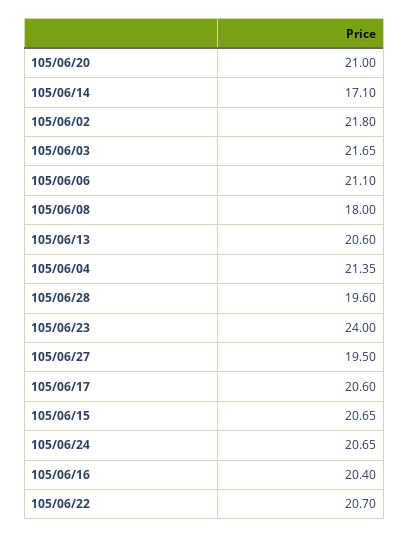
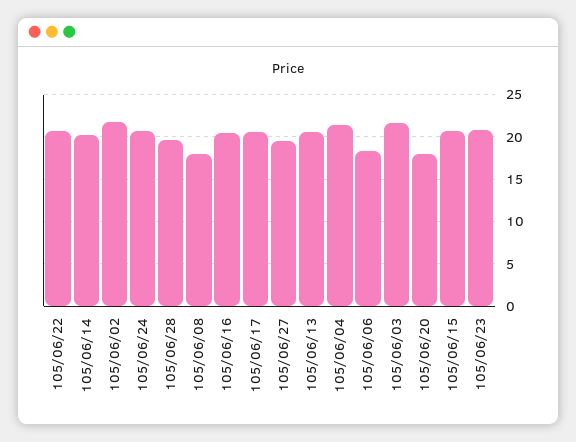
  {
-   "105/06/20": 21,
+   "105/06/20": 18,
-   "105/06/14": 17.1,
+   "105/06/14": 20,
    "105/06/02": 21.8,
    "105/06/03": 21.65,
-   "105/06/06": 21.1,
+   "105/06/06": 18,
    "105/06/08": 18,
    "105/06/13": 20.6,
    "105/06/04": 21.35,
    "105/06/28": 19.6,
-   "105/06/23": 24,
+   "105/06/23": 21,
    "105/06/27": 19.5,
    "105/06/17": 20.6,
    "105/06/15": 20.65,
    "105/06/24": 20.65,
    "105/06/16": 20.4,
    "105/06/22": 20.7
  }

